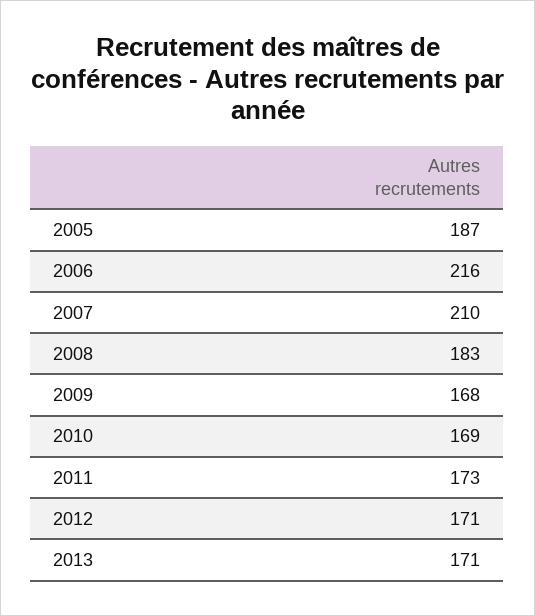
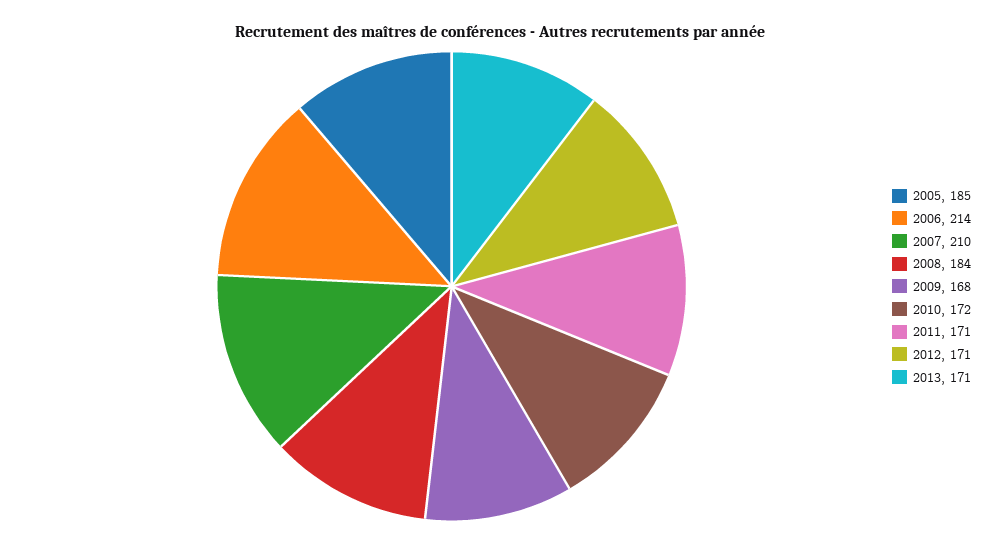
  {
-   "2005": 187,
+   "2005": 185,
-   "2006": 216,
+   "2006": 214,
    "2007": 210,
-   "2008": 183,
+   "2008": 184,
    "2009": 168,
-   "2010": 169,
+   "2010": 172,
-   "2011": 173,
+   "2011": 171,
    "2012": 171,
    "2013": 171
  }

